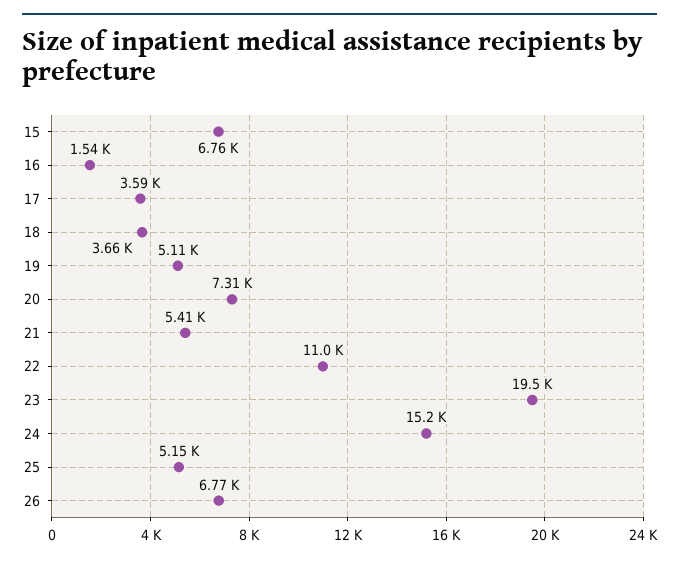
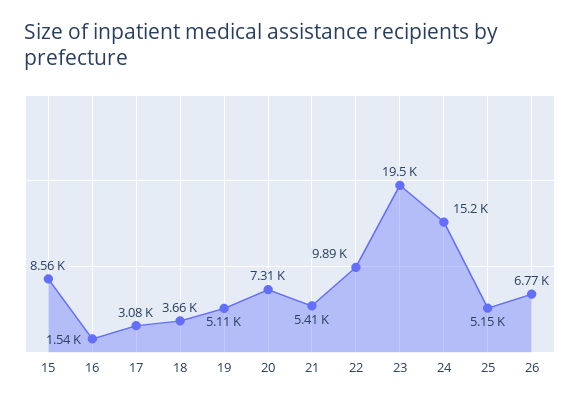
  {
-   "15": 6760,
+   "15": 8560,
    "16": 1540,
-   "17": 3590,
+   "17": 3080,
    "18": 3660,
    "19": 5110,
    "20": 7310,
    "21": 5410,
-   "22": 11000,
+   "22": 9890,
    "23": 19500,
    "24": 15200,
    "25": 5150,
    "26": 6770
  }

